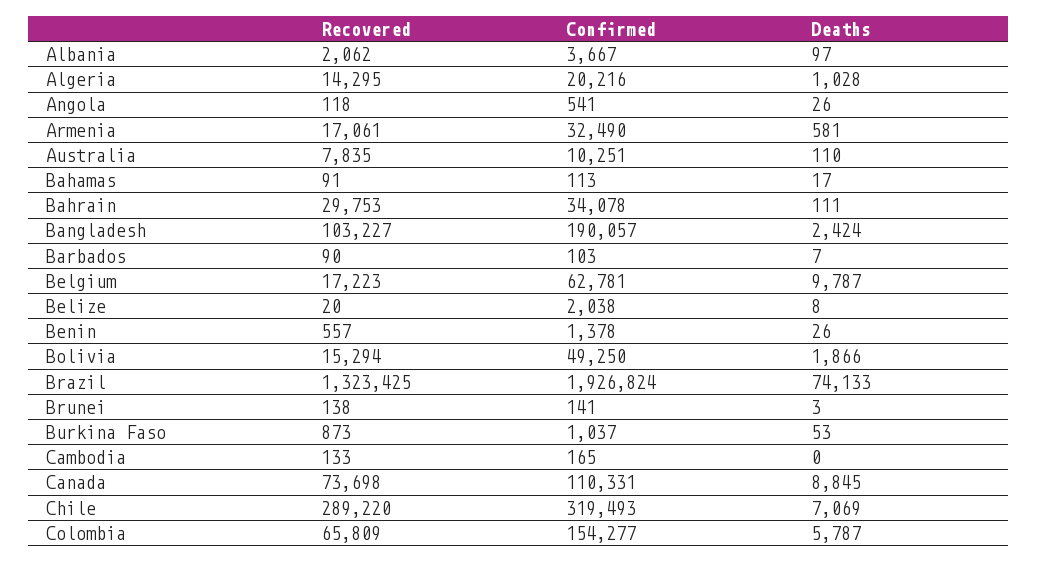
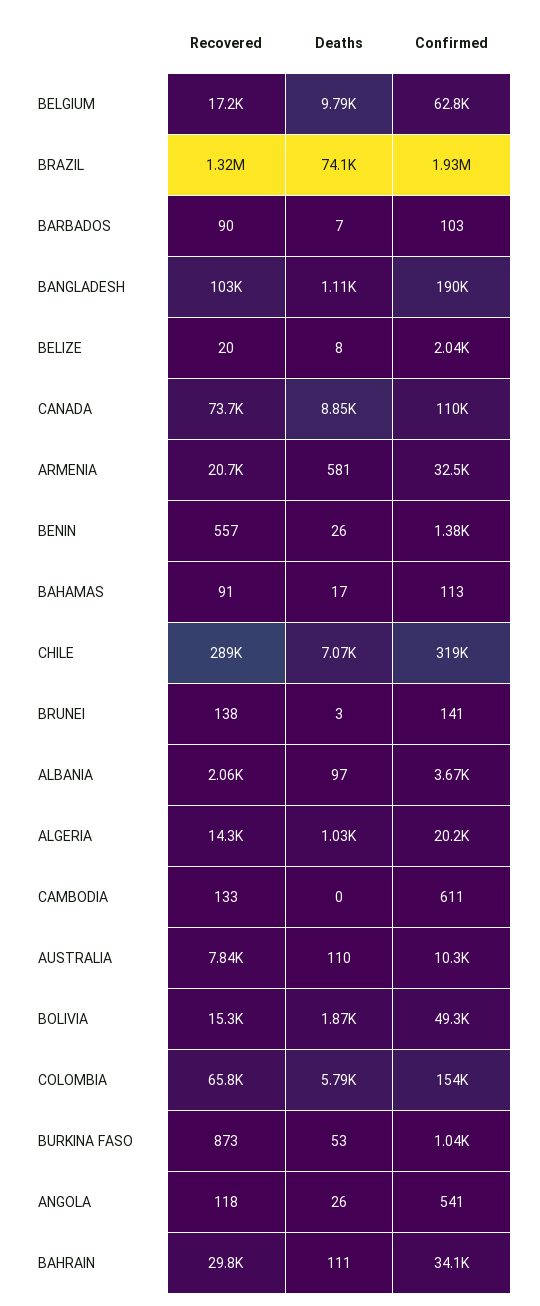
  {
    "Recovered": {
      "Albania": 2062,
      "Algeria": 14295,
      "Angola": 118,
-     "Armenia": 17061,
+     "Armenia": 20700,
      "Australia": 7835,
      "Bahamas": 91,
      "Bahrain": 29753,
      "Bangladesh": 103227,
      "Barbados": 90,
      "Belgium": 17223,
      "Belize": 20,
      "Benin": 557,
      "Bolivia": 15294,
      "Brazil": 1323425,
      "Brunei": 138,
      "Burkina Faso": 873,
      "Cambodia": 133,
      "Canada": 73698,
      "Chile": 289220,
      "Colombia": 65809
    },
    "Confirmed": {
      "Albania": 3667,
      "Algeria": 20216,
      "Angola": 541,
      "Armenia": 32490,
      "Australia": 10251,
      "Bahamas": 113,
      "Bahrain": 34078,
      "Bangladesh": 190057,
      "Barbados": 103,
      "Belgium": 62781,
      "Belize": 2038,
      "Benin": 1378,
      "Bolivia": 49250,
      "Brazil": 1926824,
      "Brunei": 141,
      "Burkina Faso": 1037,
-     "Cambodia": 165,
+     "Cambodia": 611,
      "Canada": 110331,
      "Chile": 319493,
      "Colombia": 154277
    },
    "Deaths": {
      "Albania": 97,
      "Algeria": 1028,
      "Angola": 26,
      "Armenia": 581,
      "Australia": 110,
      "Bahamas": 17,
      "Bahrain": 111,
-     "Bangladesh": 2424,
+     "Bangladesh": 1110,
      "Barbados": 7,
      "Belgium": 9787,
      "Belize": 8,
      "Benin": 26,
      "Bolivia": 1866,
      "Brazil": 74133,
      "Brunei": 3,
      "Burkina Faso": 53,
      "Cambodia": 0,
      "Canada": 8845,
      "Chile": 7069,
      "Colombia": 5787
    }
  }

